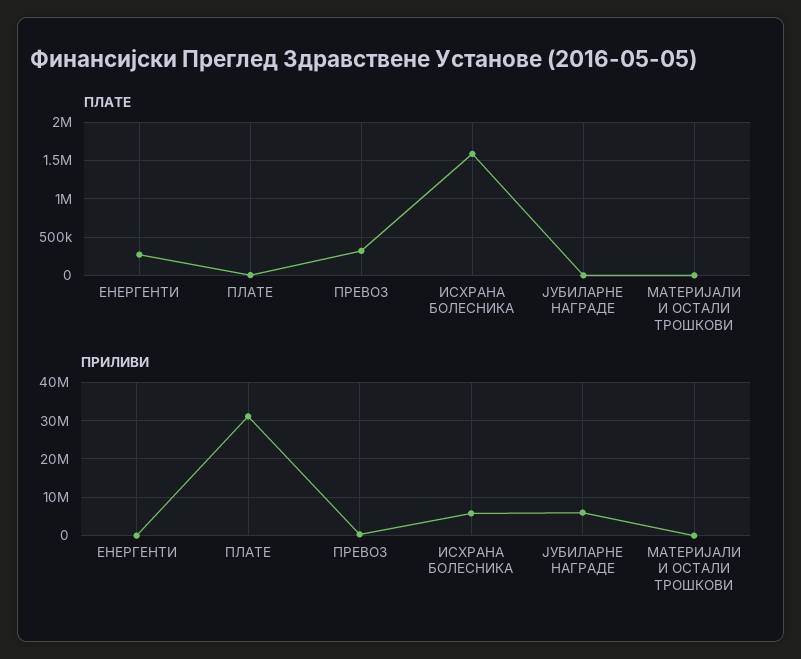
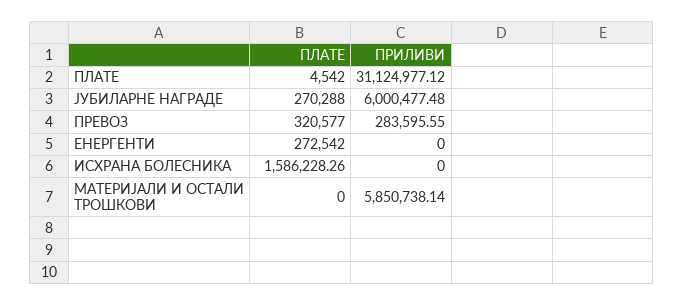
  {
    "ПЛАТЕ": {
      "ЕНЕРГЕНТИ": 272542,
      "ПЛАТЕ": 4542,
      "ПРЕВОЗ": 320577,
      "ИСХРАНА БОЛЕСНИКА": 1586228.26,
-     "ЈУБИЛАРНЕ НАГРАДЕ": 0,
+     "ЈУБИЛАРНЕ НАГРАДЕ": 270288,
      "МАТЕРИЈАЛИ И ОСТАЛИ ТРОШКОВИ": 0
    },
    "ПРИЛИВИ": {
      "ЕНЕРГЕНТИ": 0,
      "ПЛАТЕ": 31124977.12,
      "ПРЕВОЗ": 283595.55,
-     "ИСХРАНА БОЛЕСНИКА": 6000000,
+     "ИСХРАНА БОЛЕСНИКА": 0,
      "ЈУБИЛАРНЕ НАГРАДЕ": 6000477.48,
-     "МАТЕРИЈАЛИ И ОСТАЛИ ТРОШКОВИ": 0
+     "МАТЕРИЈАЛИ И ОСТАЛИ ТРОШКОВИ": 5850738.14
    }
  }

